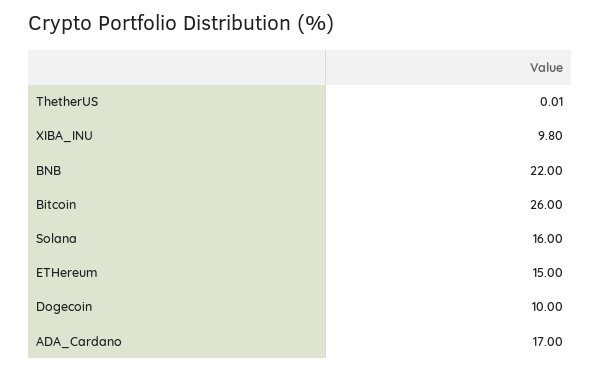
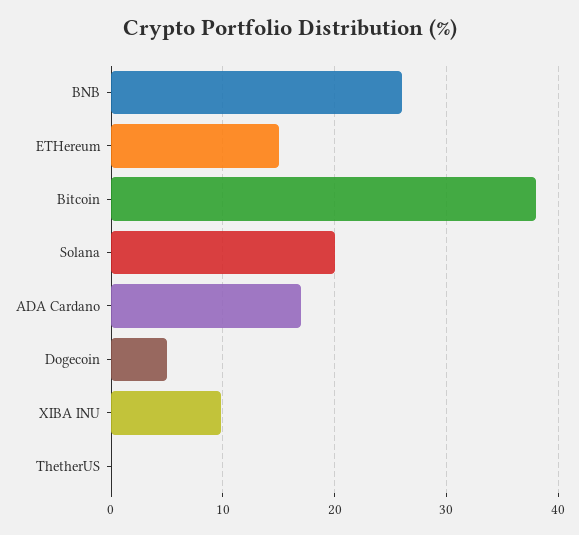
  {
    "ThetherUS": 0.01,
    "XIBA_INU": 9.8,
-   "BNB": 22,
+   "BNB": 26,
-   "Bitcoin": 26,
+   "Bitcoin": 38,
-   "Solana": 16,
+   "Solana": 20,
    "ETHereum": 15,
-   "Dogecoin": 10,
+   "Dogecoin": 5,
    "ADA_Cardano": 17
  }

